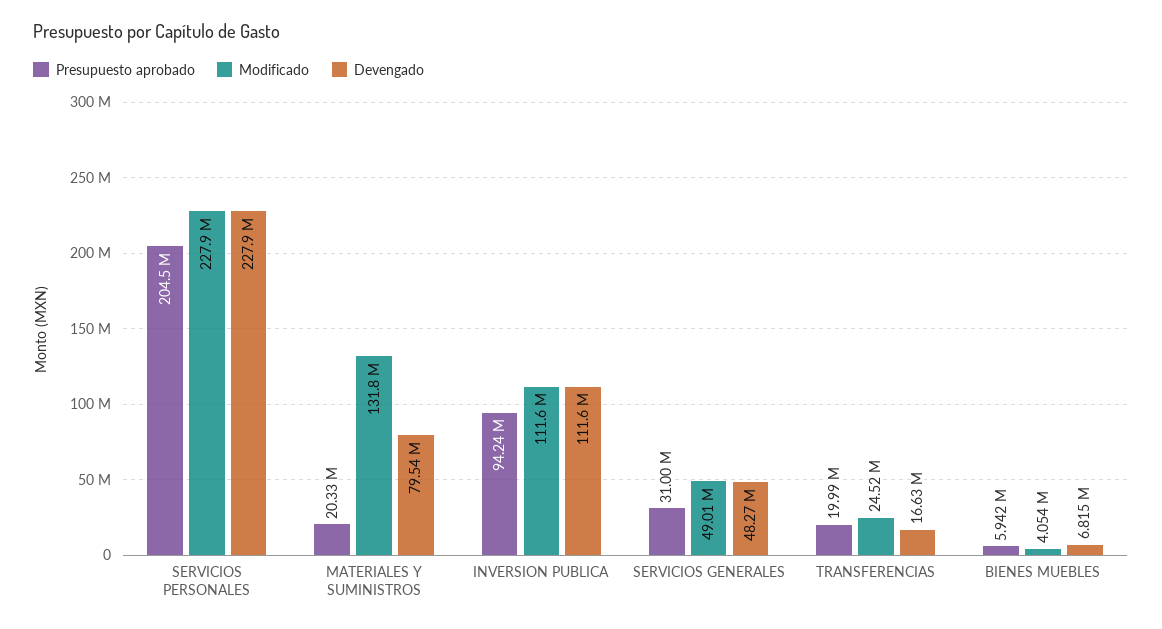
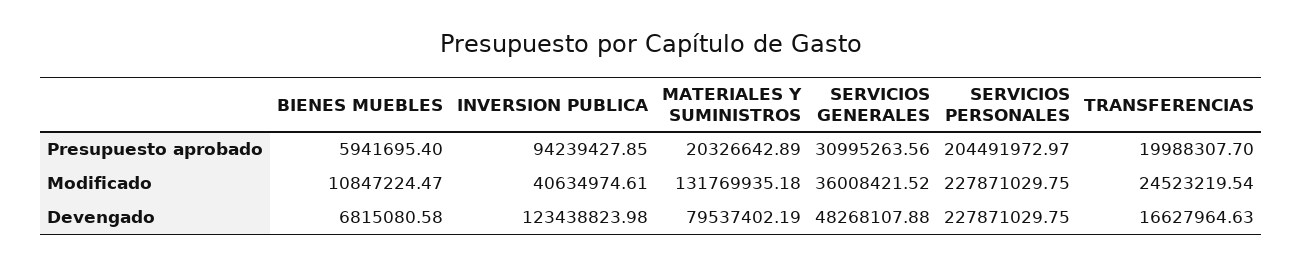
  {
    "Presupuesto aprobado": {
      "SERVICIOS PERSONALES": 204491972.97,
      "MATERIALES Y SUMINISTROS": 20326642.89,
      "INVERSION PUBLICA": 94239427.85,
      "SERVICIOS GENERALES": 30995263.56,
      "TRANSFERENCIAS": 19988307.7,
      "BIENES MUEBLES": 5941695.4
    },
    "Modificado": {
      "SERVICIOS PERSONALES": 227871029.75,
      "MATERIALES Y SUMINISTROS": 131769935.18,
-     "INVERSION PUBLICA": 111600000,
+     "INVERSION PUBLICA": 40634974.61,
-     "SERVICIOS GENERALES": 49010000,
+     "SERVICIOS GENERALES": 36008421.52,
      "TRANSFERENCIAS": 24523219.54,
-     "BIENES MUEBLES": 4054000
+     "BIENES MUEBLES": 10847224.47
    },
    "Devengado": {
      "SERVICIOS PERSONALES": 227871029.75,
      "MATERIALES Y SUMINISTROS": 79537402.19,
-     "INVERSION PUBLICA": 111600000,
+     "INVERSION PUBLICA": 123438823.98,
      "SERVICIOS GENERALES": 48268107.88,
      "TRANSFERENCIAS": 16627964.63,
      "BIENES MUEBLES": 6815080.58
    }
  }

